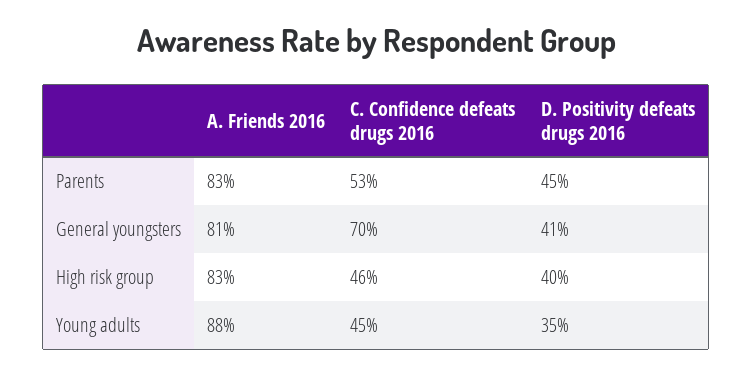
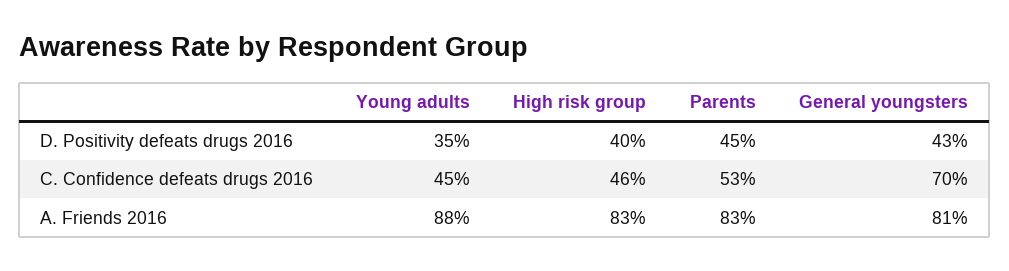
  {
    "A. Friends 2016": {
      "Parents": 83,
      "General youngsters": 81,
      "High risk group": 83,
      "Young adults": 88
    },
    "C. Confidence defeats drugs 2016": {
      "Parents": 53,
      "General youngsters": 70,
      "High risk group": 46,
      "Young adults": 45
    },
    "D. Positivity defeats drugs 2016": {
      "Parents": 45,
-     "General youngsters": 41,
+     "General youngsters": 43,
      "High risk group": 40,
      "Young adults": 35
    }
  }

